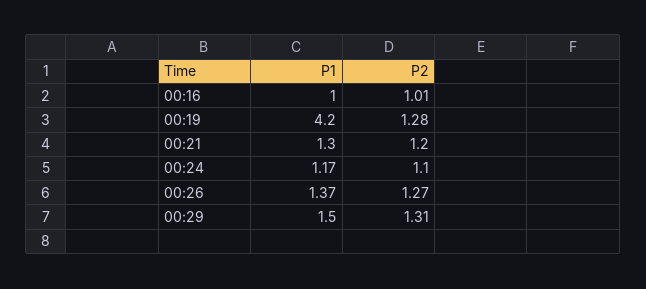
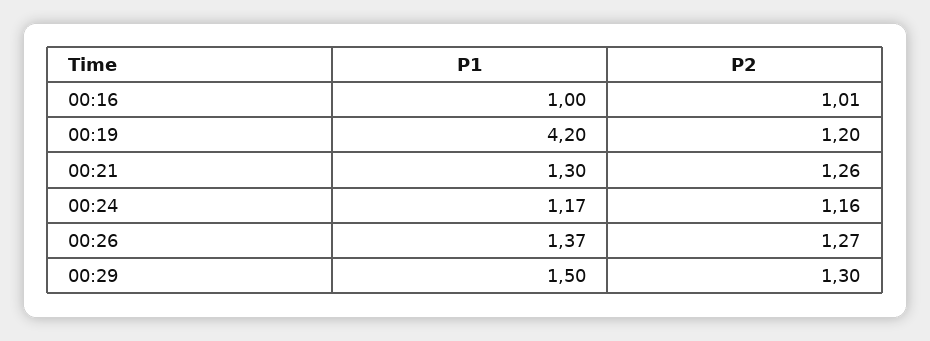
  {
    "P1": {
      "00:16": 1,
      "00:19": 4.2,
      "00:21": 1.3,
      "00:24": 1.17,
      "00:26": 1.37,
      "00:29": 1.5
    },
    "P2": {
      "00:16": 1.01,
-     "00:19": 1.28,
+     "00:19": 1.2,
-     "00:21": 1.2,
+     "00:21": 1.26,
-     "00:24": 1.1,
+     "00:24": 1.16,
      "00:26": 1.27,
-     "00:29": 1.31
+     "00:29": 1.3
    }
  }

